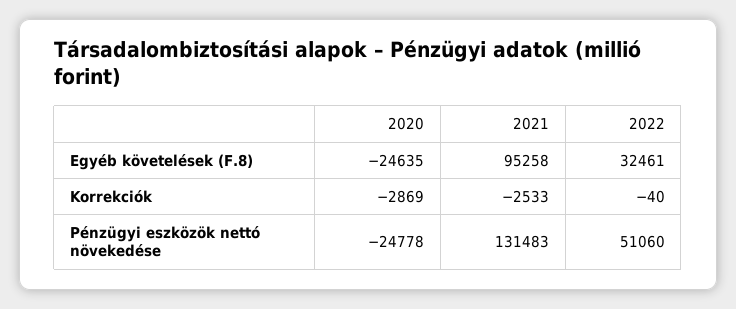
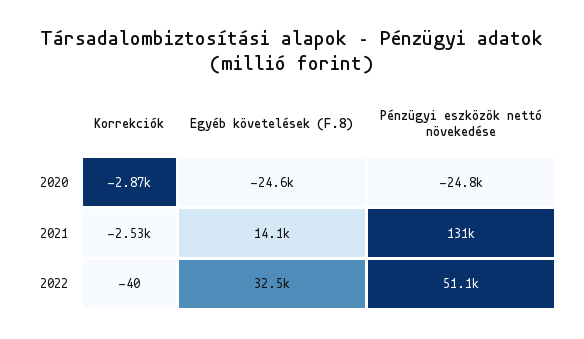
  {
    "2020": {
      "Egyéb követelések (F.8)": -24635,
      "Korrekciók": -2869,
      "Pénzügyi eszközök nettó növekedése": -24778
    },
    "2021": {
-     "Egyéb követelések (F.8)": 95258,
+     "Egyéb követelések (F.8)": 14100,
      "Korrekciók": -2533,
      "Pénzügyi eszközök nettó növekedése": 131483
    },
    "2022": {
      "Egyéb követelések (F.8)": 32461,
      "Korrekciók": -40,
      "Pénzügyi eszközök nettó növekedése": 51060
    }
  }

